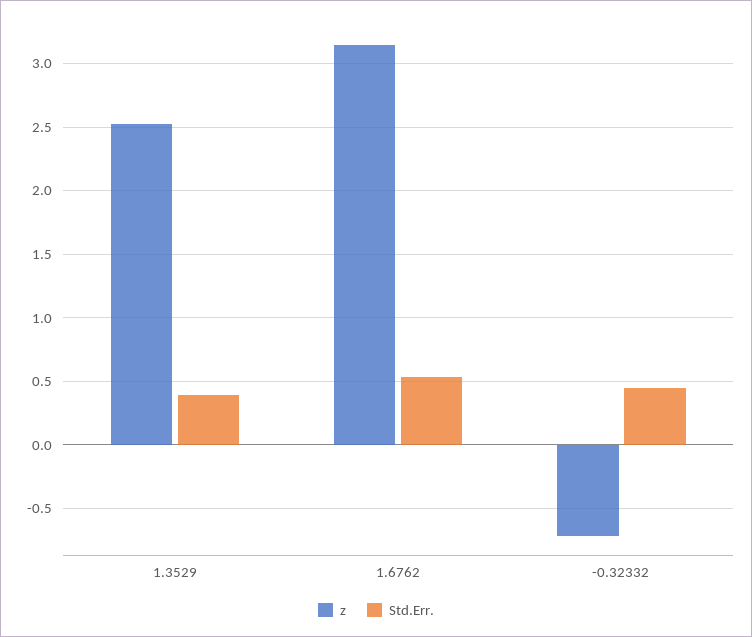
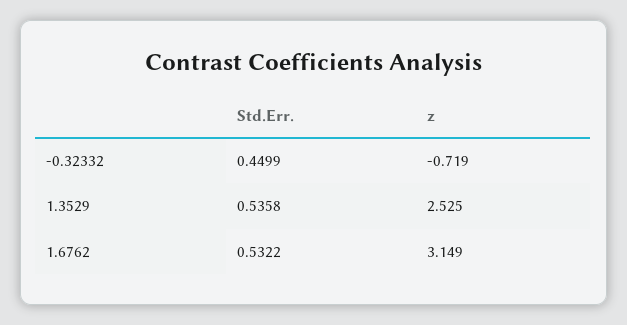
  {
    "z": {
      "1.3529": 2.525,
      "1.6762": 3.149,
      "-0.32332": -0.719
    },
    "Std.Err.": {
-     "1.3529": 0.4,
+     "1.3529": 0.5358,
      "1.6762": 0.5322,
      "-0.32332": 0.4499
    }
  }

